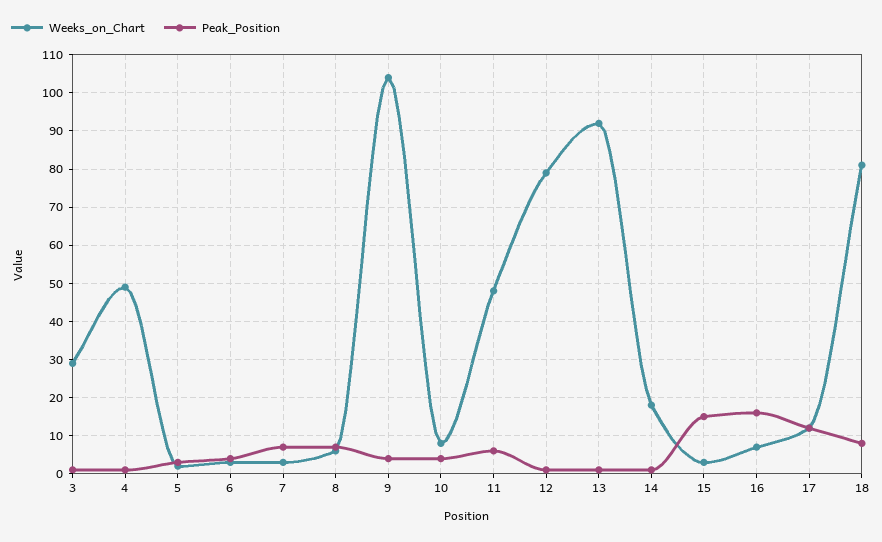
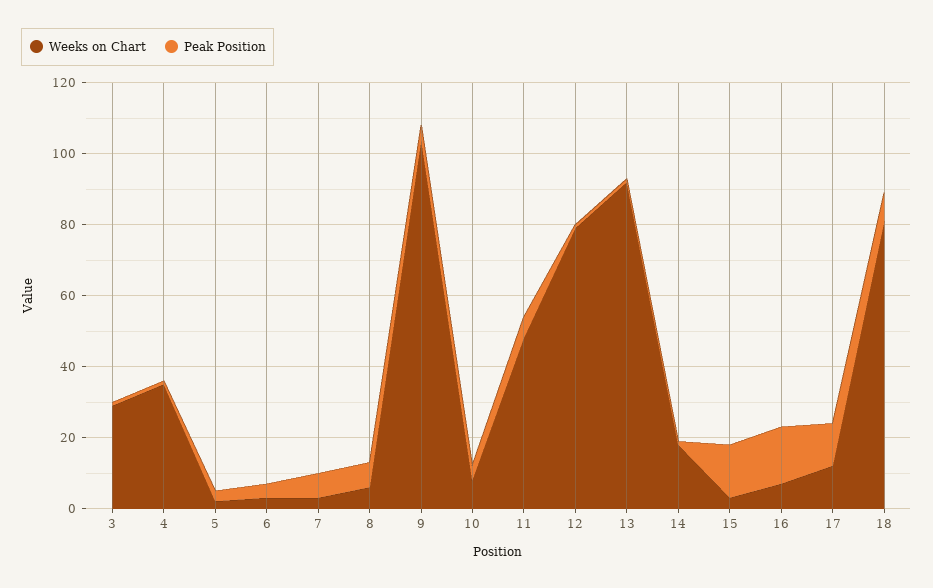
  {
    "Weeks_on_Chart": {
      "3": 30,
-     "4": 50,
+     "4": 35,
      "5": 0,
      "6": 5,
      "7": 5,
      "8": 5,
      "9": 105,
      "10": 10,
      "11": 50,
      "12": 80,
      "13": 90,
      "14": 20,
      "15": 5,
      "16": 5,
      "17": 10,
      "18": 80
    },
    "Peak_Position": {
      "3": 0,
      "4": 0,
      "5": 5,
      "6": 5,
      "7": 5,
      "8": 5,
      "9": 5,
      "10": 5,
      "11": 5,
      "12": 0,
      "13": 0,
      "14": 0,
      "15": 15,
      "16": 15,
      "17": 10,
      "18": 10
    }
  }

